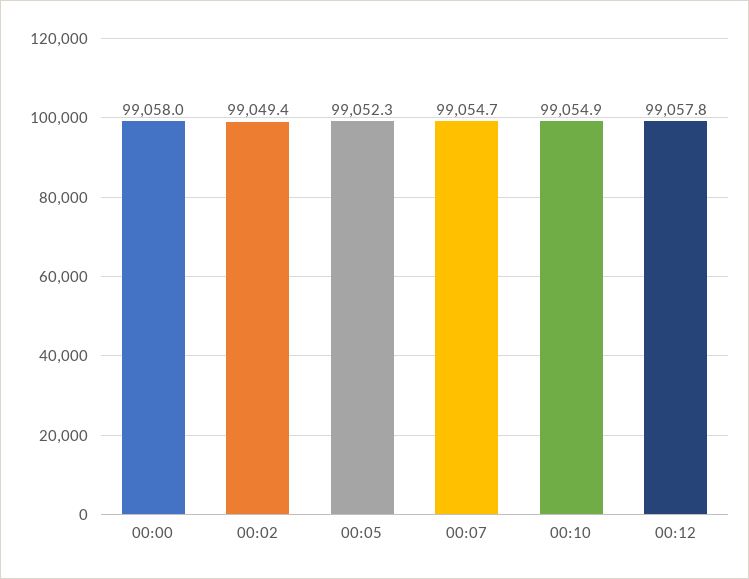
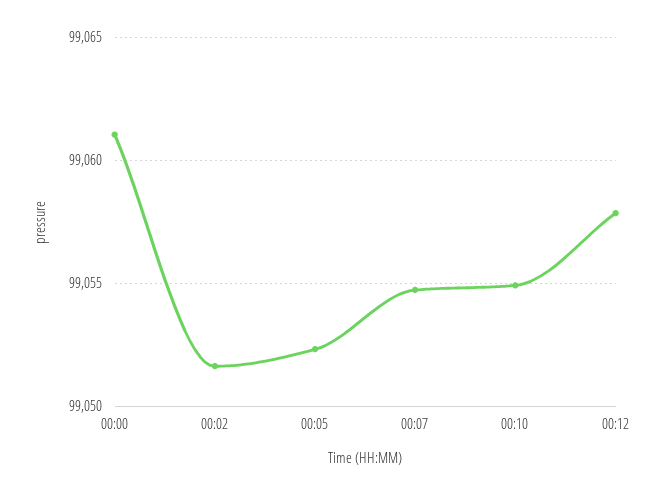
  {
-   "00:00": 99058,
+   "00:00": 99061,
-   "00:02": 99049.4,
+   "00:02": 99051.5,
    "00:05": 99052.3,
    "00:07": 99054.7,
    "00:10": 99054.9,
    "00:12": 99057.8
  }

